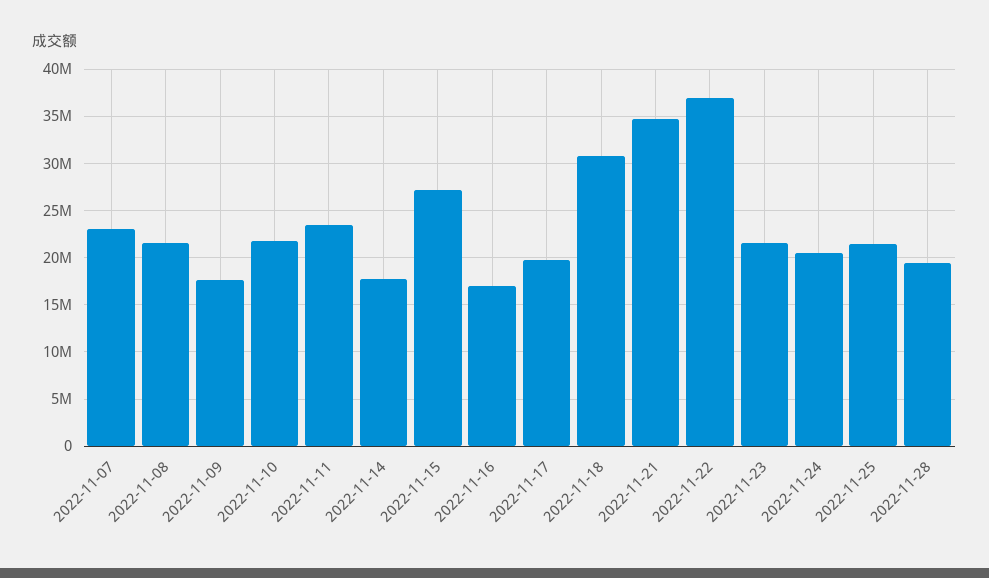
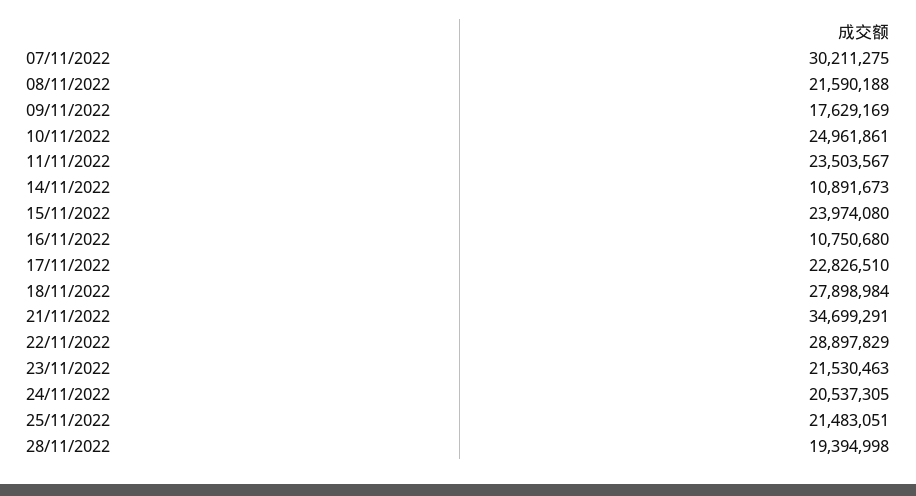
  {
-   "2022-11-07": 23000000,
+   "2022-11-07": 30211275,
    "2022-11-08": 21590188,
    "2022-11-09": 17629169,
-   "2022-11-10": 22000000,
+   "2022-11-10": 24961861,
    "2022-11-11": 23503567,
-   "2022-11-14": 18000000,
+   "2022-11-14": 10891673,
-   "2022-11-15": 27000000,
+   "2022-11-15": 23974080,
-   "2022-11-16": 17000000,
+   "2022-11-16": 10750680,
-   "2022-11-17": 20000000,
+   "2022-11-17": 22826510,
-   "2022-11-18": 31000000,
+   "2022-11-18": 27898984,
    "2022-11-21": 34699291,
-   "2022-11-22": 37000000,
+   "2022-11-22": 28897829,
    "2022-11-23": 21530463,
    "2022-11-24": 20537305,
    "2022-11-25": 21483051,
    "2022-11-28": 19394998
  }

